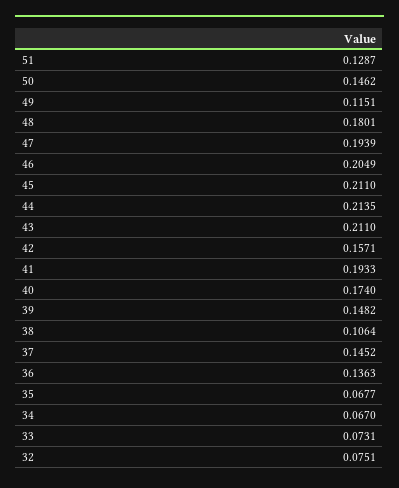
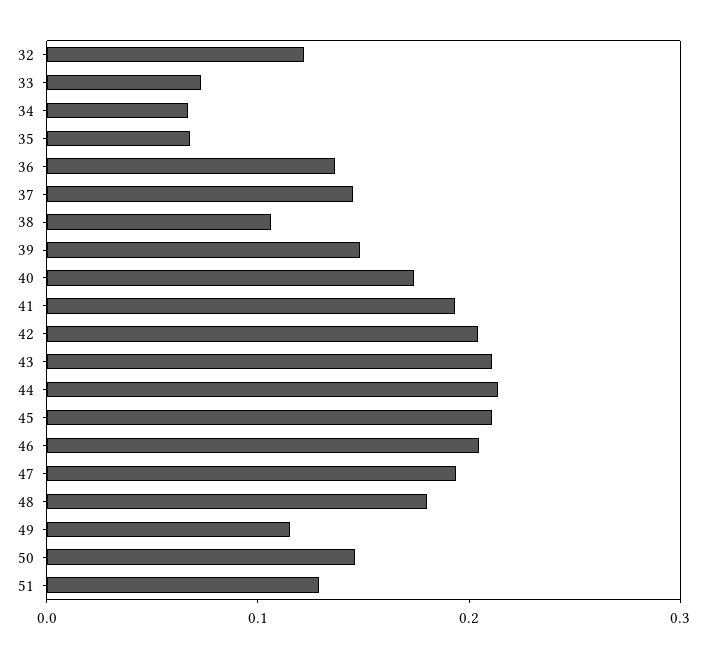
  {
    "51": 0.1287,
    "50": 0.1462,
    "49": 0.1151,
    "48": 0.1801,
    "47": 0.1939,
    "46": 0.2049,
    "45": 0.211,
    "44": 0.2135,
    "43": 0.211,
-   "42": 0.1571,
+   "42": 0.2,
    "41": 0.1933,
    "40": 0.174,
    "39": 0.1482,
    "38": 0.1064,
    "37": 0.1452,
    "36": 0.1363,
    "35": 0.0677,
    "34": 0.067,
    "33": 0.0731,
-   "32": 0.0751
+   "32": 0.12
  }

